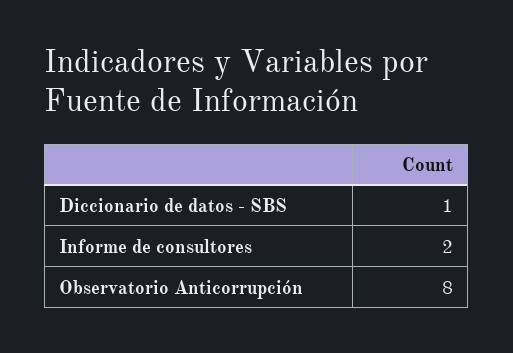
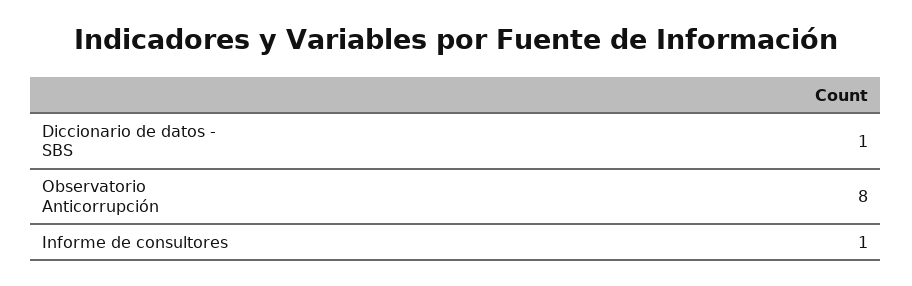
  {
    "Diccionario de datos - SBS": 1,
-   "Informe de consultores": 2,
+   "Informe de consultores": 1,
    "Observatorio Anticorrupción": 8
  }

